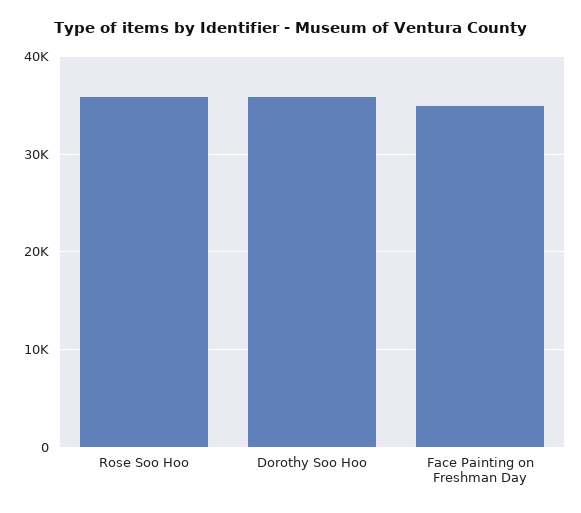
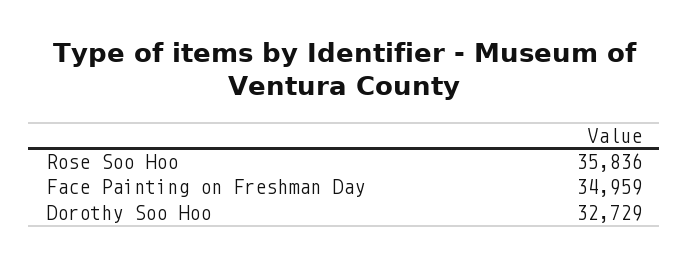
  {
    "Rose Soo Hoo": 35836,
-   "Dorothy Soo Hoo": 36000,
+   "Dorothy Soo Hoo": 32729,
    "Face Painting on Freshman Day": 34959
  }

